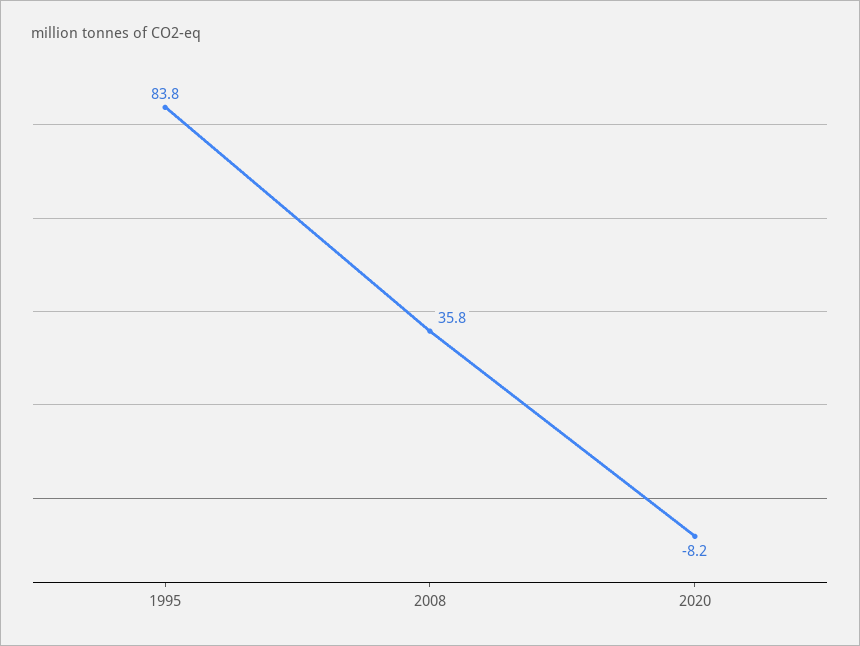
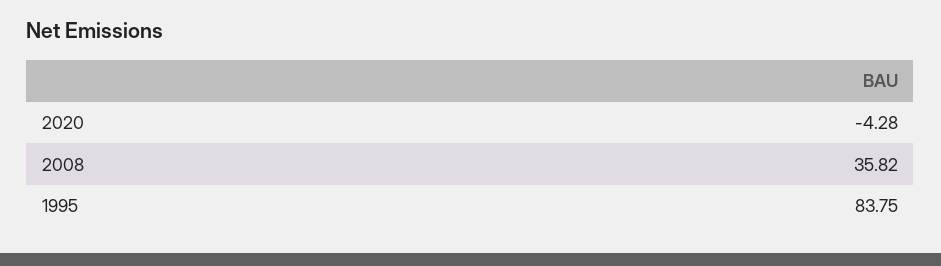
  {
    "1995": 83.75,
    "2008": 35.82,
-   "2020": -8.2
+   "2020": -4.28
  }

